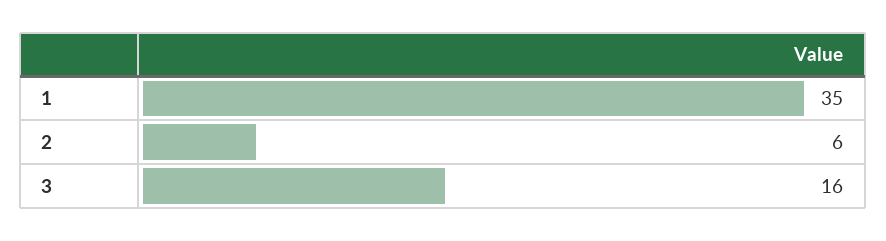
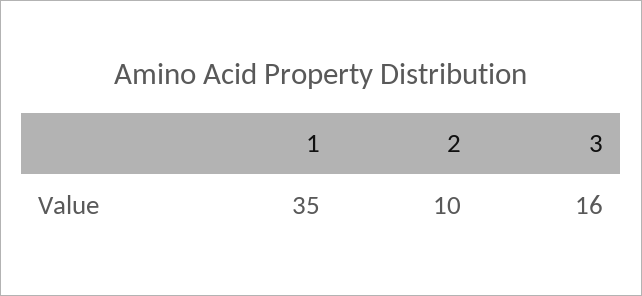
  {
    "1": 35,
-   "2": 6,
+   "2": 10,
    "3": 16
  }

